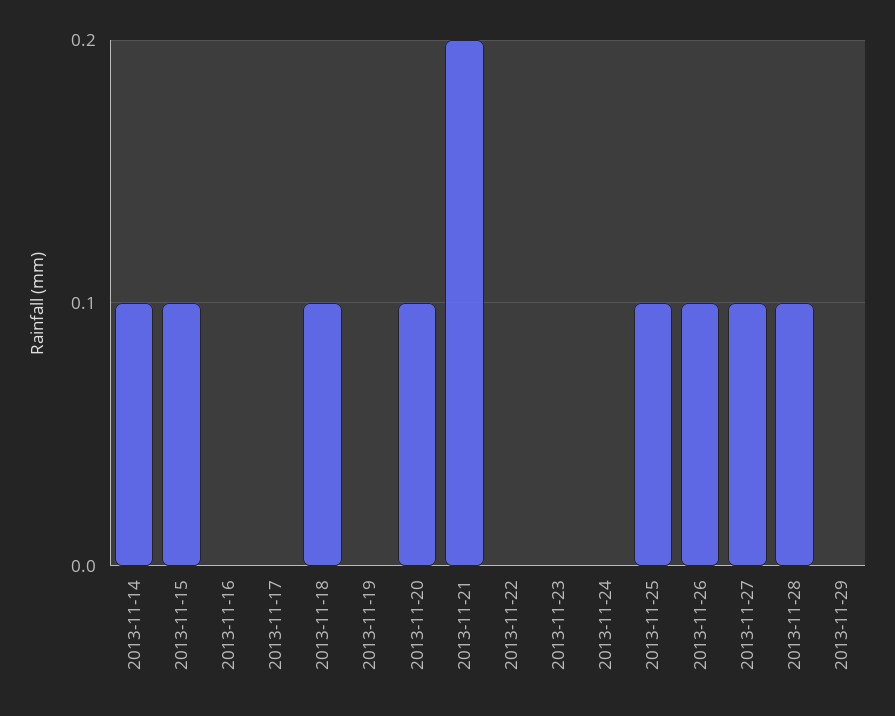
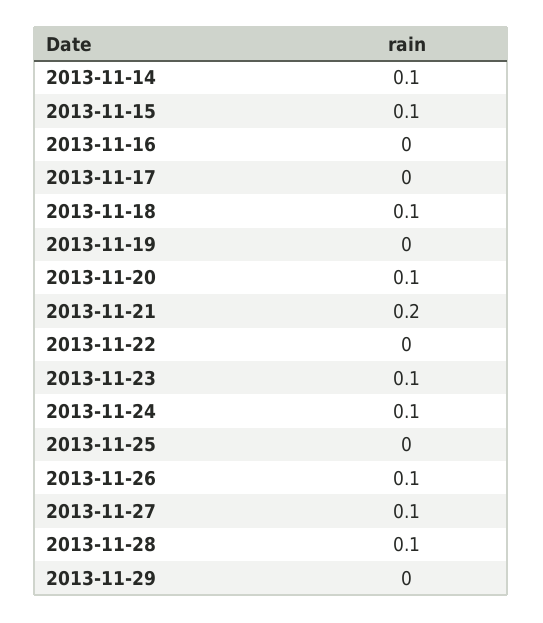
  {
    "2013-11-14": 0.1,
    "2013-11-15": 0.1,
    "2013-11-16": 0,
    "2013-11-17": 0,
    "2013-11-18": 0.1,
    "2013-11-19": 0,
    "2013-11-20": 0.1,
    "2013-11-21": 0.2,
    "2013-11-22": 0,
-   "2013-11-23": 0,
+   "2013-11-23": 0.1,
-   "2013-11-24": 0,
+   "2013-11-24": 0.1,
-   "2013-11-25": 0.1,
+   "2013-11-25": 0,
    "2013-11-26": 0.1,
    "2013-11-27": 0.1,
    "2013-11-28": 0.1,
    "2013-11-29": 0
  }

